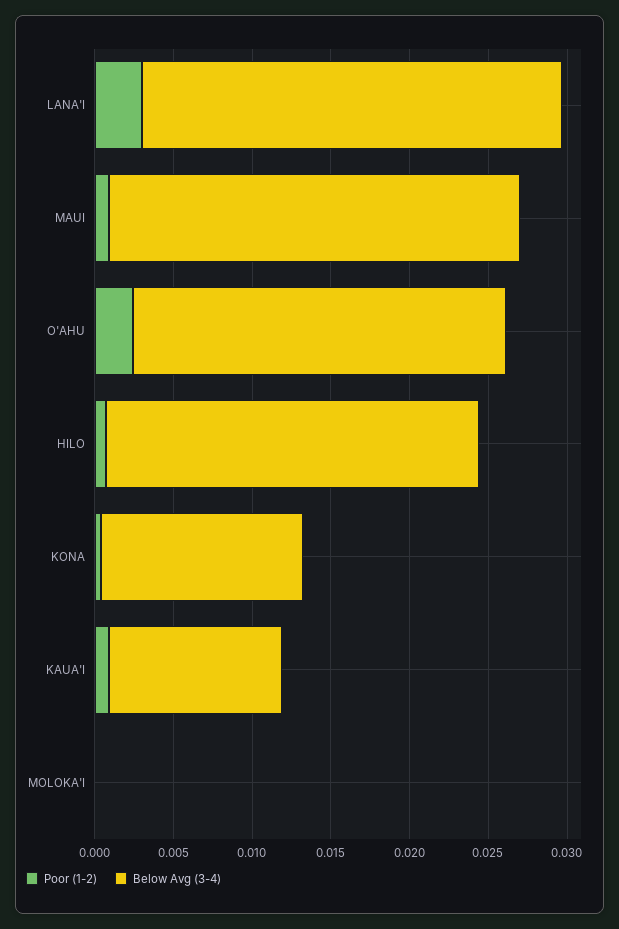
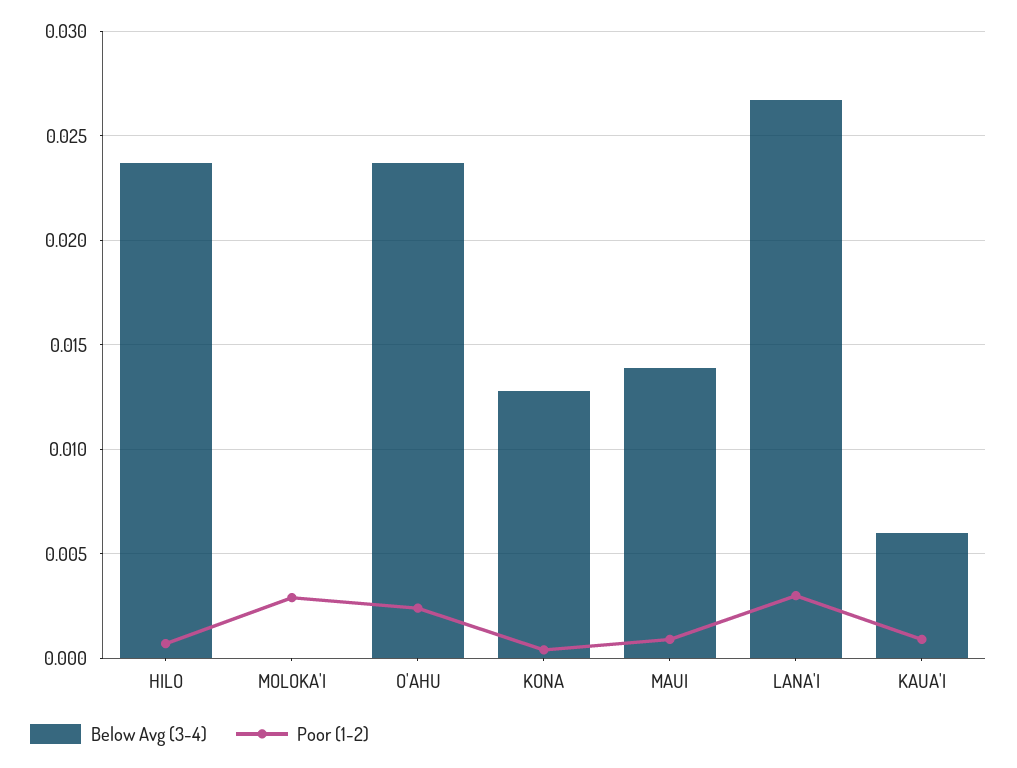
  {
    "Poor (1-2)": {
      "LANA'I": 0.003,
      "MAUI": 0.001,
      "O'AHU": 0.0025,
      "HILO": 0.0005,
      "KONA": 0.0005,
      "KAUA'I": 0.001,
-     "MOLOKA'I": 0
+     "MOLOKA'I": 0.003
    },
    "Below Avg (3-4)": {
      "LANA'I": 0.0265,
-     "MAUI": 0.026,
+     "MAUI": 0.014,
      "O'AHU": 0.0235,
      "HILO": 0.0235,
      "KONA": 0.013,
-     "KAUA'I": 0.011,
+     "KAUA'I": 0.006,
      "MOLOKA'I": 0
    }
  }

